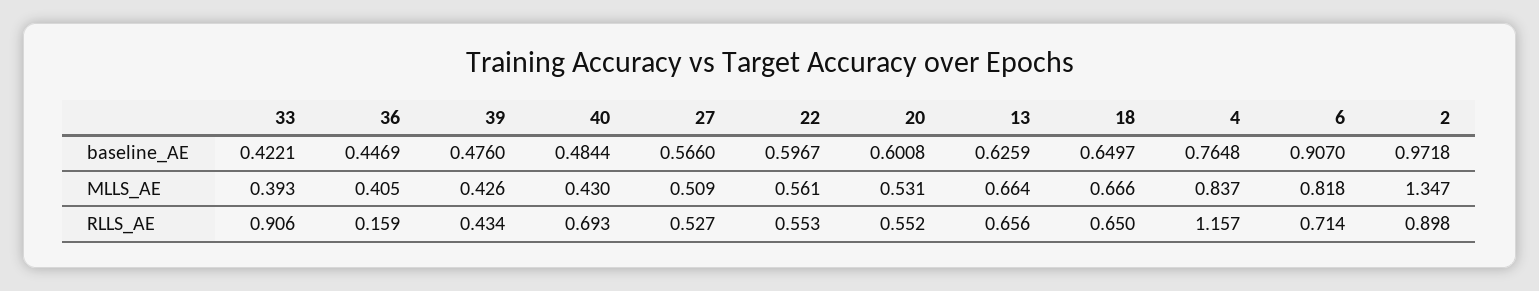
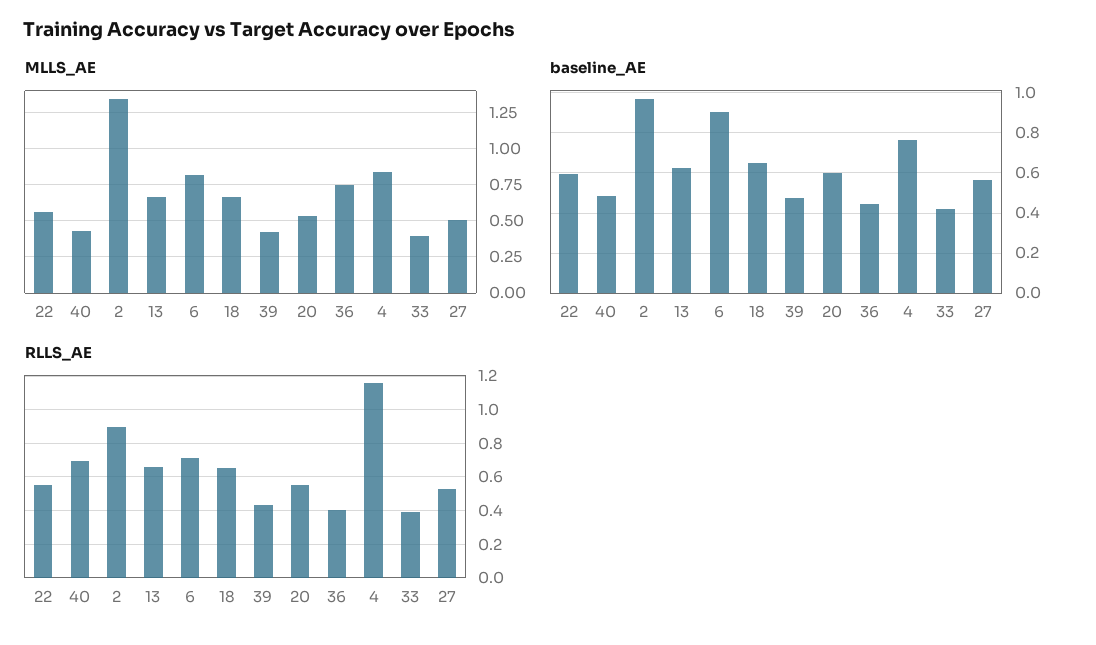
  {
    "baseline_AE": {
      "33": 0.4221,
      "36": 0.4469,
      "39": 0.476,
      "40": 0.4844,
      "27": 0.566,
      "22": 0.5967,
      "20": 0.6008,
      "13": 0.6259,
      "18": 0.6497,
      "4": 0.7648,
      "6": 0.907,
      "2": 0.9718
    },
    "MLLS_AE": {
      "33": 0.393,
-     "36": 0.405,
+     "36": 0.75,
      "39": 0.426,
      "40": 0.43,
      "27": 0.509,
      "22": 0.561,
      "20": 0.531,
      "13": 0.664,
      "18": 0.666,
      "4": 0.837,
      "6": 0.818,
      "2": 1.347
    },
    "RLLS_AE": {
-     "33": 0.906,
+     "33": 0.4,
-     "36": 0.159,
+     "36": 0.4,
      "39": 0.434,
      "40": 0.693,
      "27": 0.527,
      "22": 0.553,
      "20": 0.552,
      "13": 0.656,
      "18": 0.65,
      "4": 1.157,
      "6": 0.714,
      "2": 0.898
    }
  }

